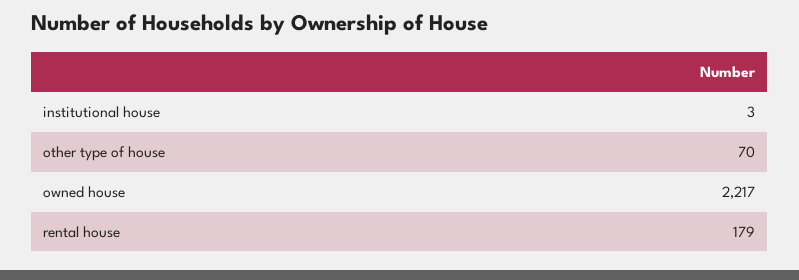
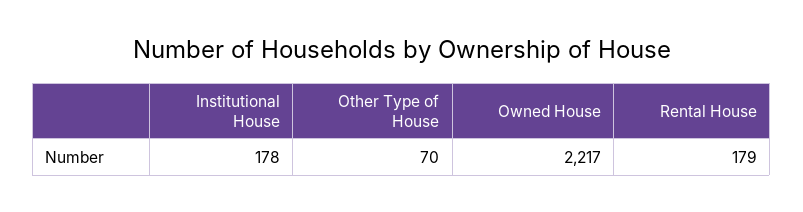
  {
-   "institutional house": 3,
+   "institutional house": 178,
    "other type of house": 70,
    "owned house": 2217,
    "rental house": 179
  }

